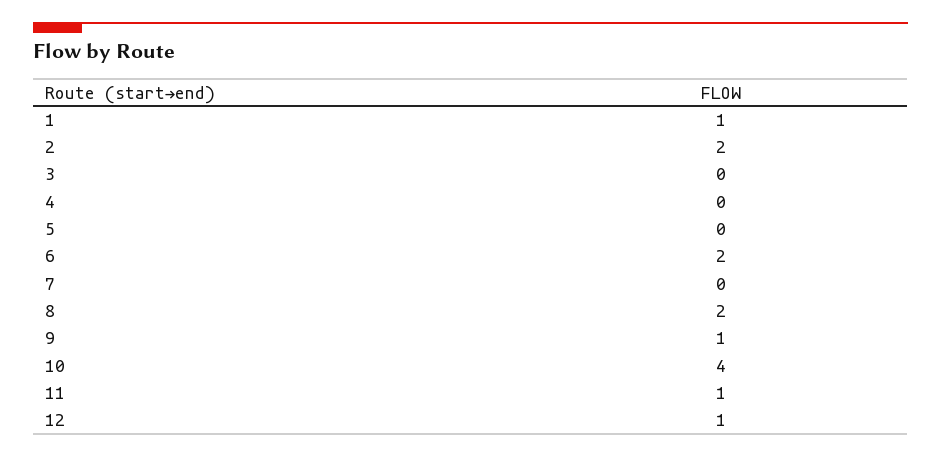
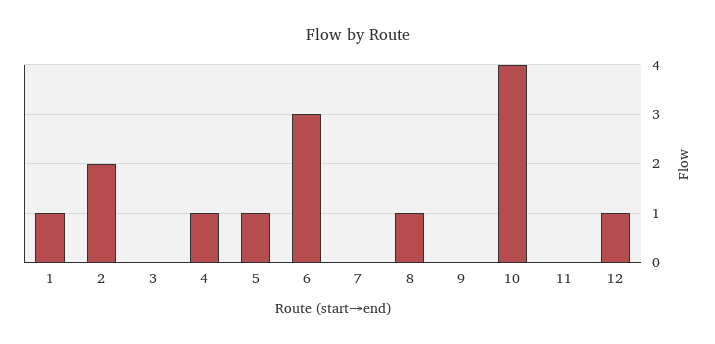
  {
    "1": 1,
    "2": 2,
    "3": 0,
-   "4": 0,
+   "4": 1,
-   "5": 0,
+   "5": 1,
-   "6": 2,
+   "6": 3,
    "7": 0,
-   "8": 2,
+   "8": 1,
-   "9": 1,
+   "9": 0,
    "10": 4,
-   "11": 1,
+   "11": 0,
    "12": 1
  }

